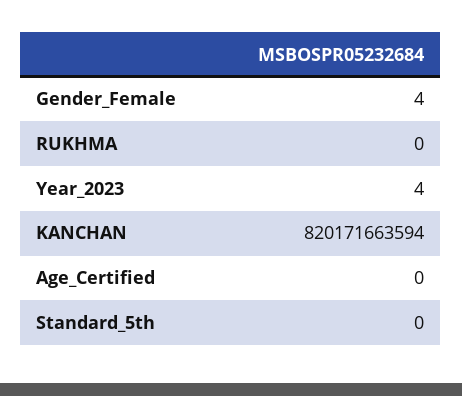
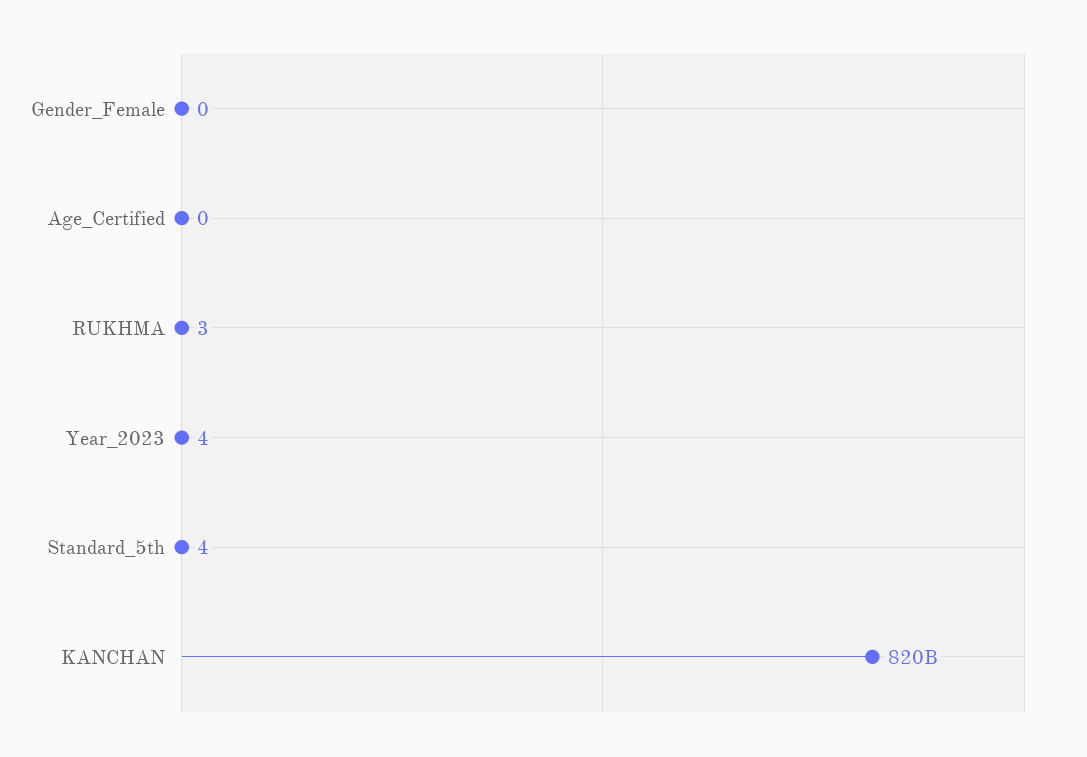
  {
-   "Gender_Female": 4,
+   "Gender_Female": 0,
-   "RUKHMA": 0,
+   "RUKHMA": 3,
    "Year_2023": 4,
    "KANCHAN": 820171663594,
    "Age_Certified": 0,
-   "Standard_5th": 0
+   "Standard_5th": 4
  }

